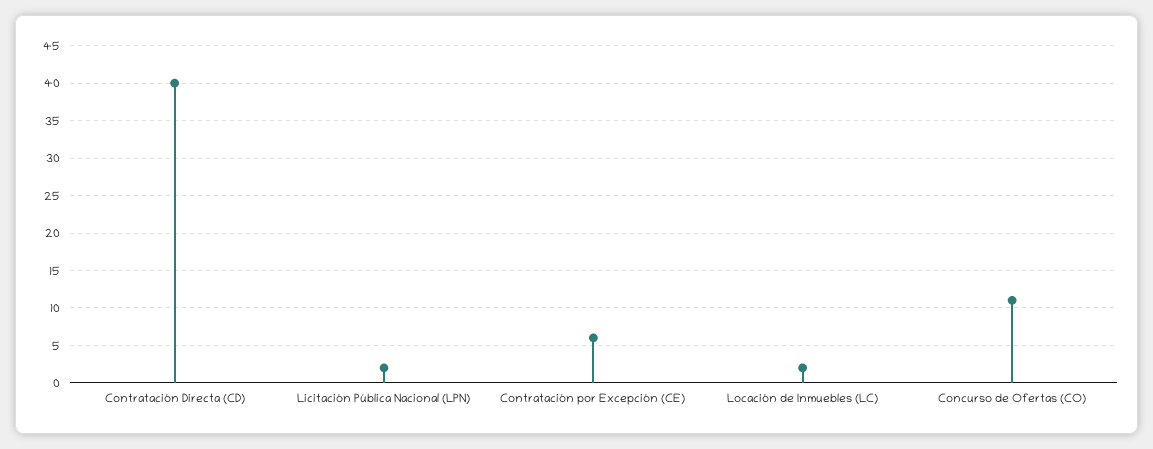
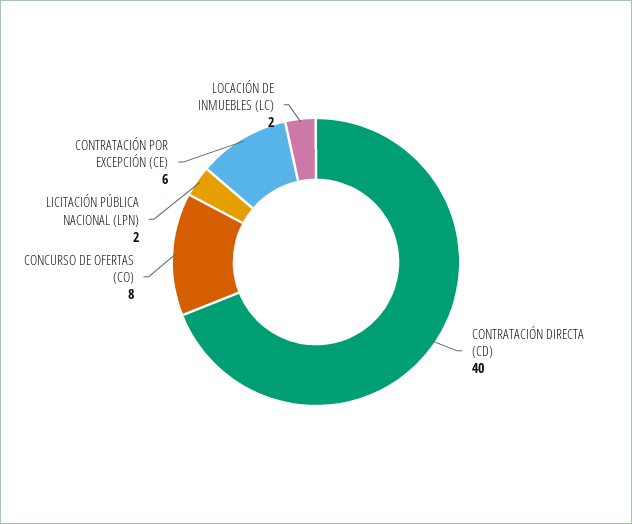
  {
    "Contratación Directa (CD)": 40,
    "Licitación Pública Nacional (LPN)": 2,
    "Contratación por Excepción (CE)": 6,
    "Locación de Inmuebles (LC)": 2,
-   "Concurso de Ofertas (CO)": 11
+   "Concurso de Ofertas (CO)": 8
  }

